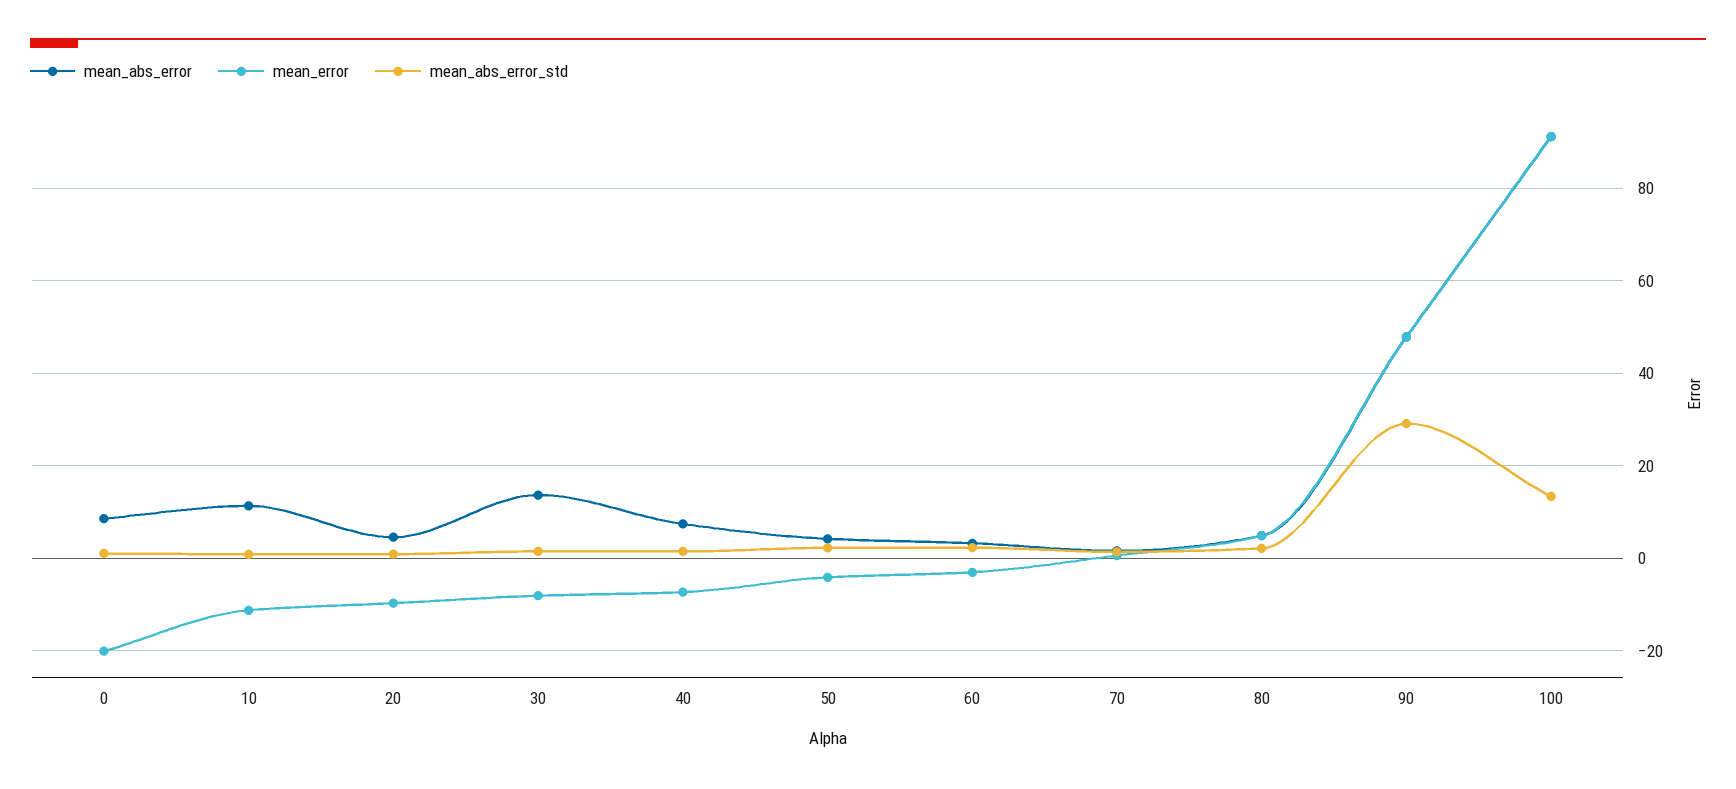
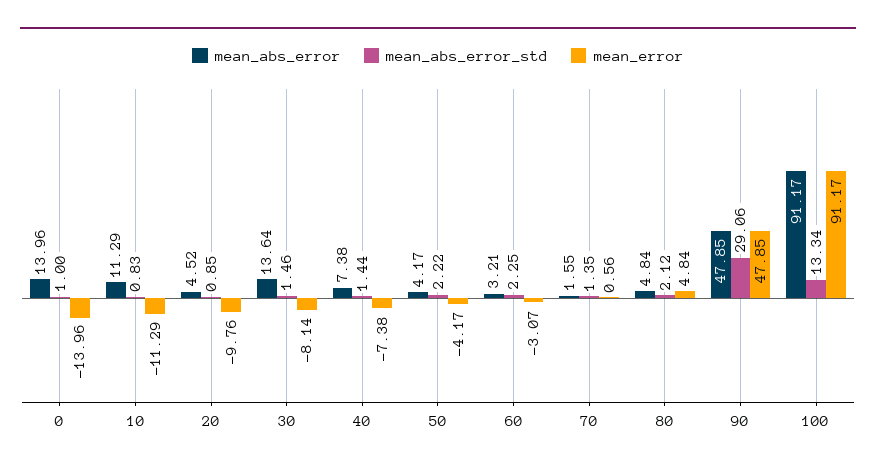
  {
    "mean_abs_error": {
-     "0": 8,
+     "0": 13.96,
      "10": 11.29,
      "20": 4.52,
      "30": 13.64,
      "40": 7.38,
      "50": 4.17,
      "60": 3.21,
      "70": 1.55,
      "80": 4.84,
      "90": 47.85,
      "100": 91.17
    },
    "mean_error": {
-     "0": -20,
+     "0": -13.96,
      "10": -11.29,
      "20": -9.76,
      "30": -8.14,
      "40": -7.38,
      "50": -4.17,
      "60": -3.07,
      "70": 0.56,
      "80": 4.84,
      "90": 47.85,
      "100": 91.17
    },
    "mean_abs_error_std": {
      "0": 1,
      "10": 0.83,
      "20": 0.85,
      "30": 1.46,
      "40": 1.44,
      "50": 2.22,
      "60": 2.25,
      "70": 1.35,
      "80": 2.12,
      "90": 29.06,
      "100": 13.34
    }
  }

